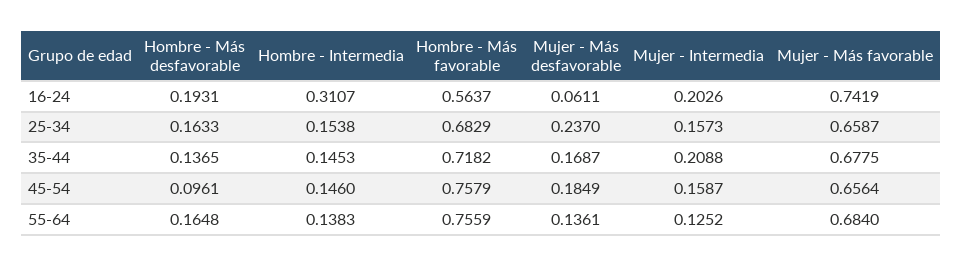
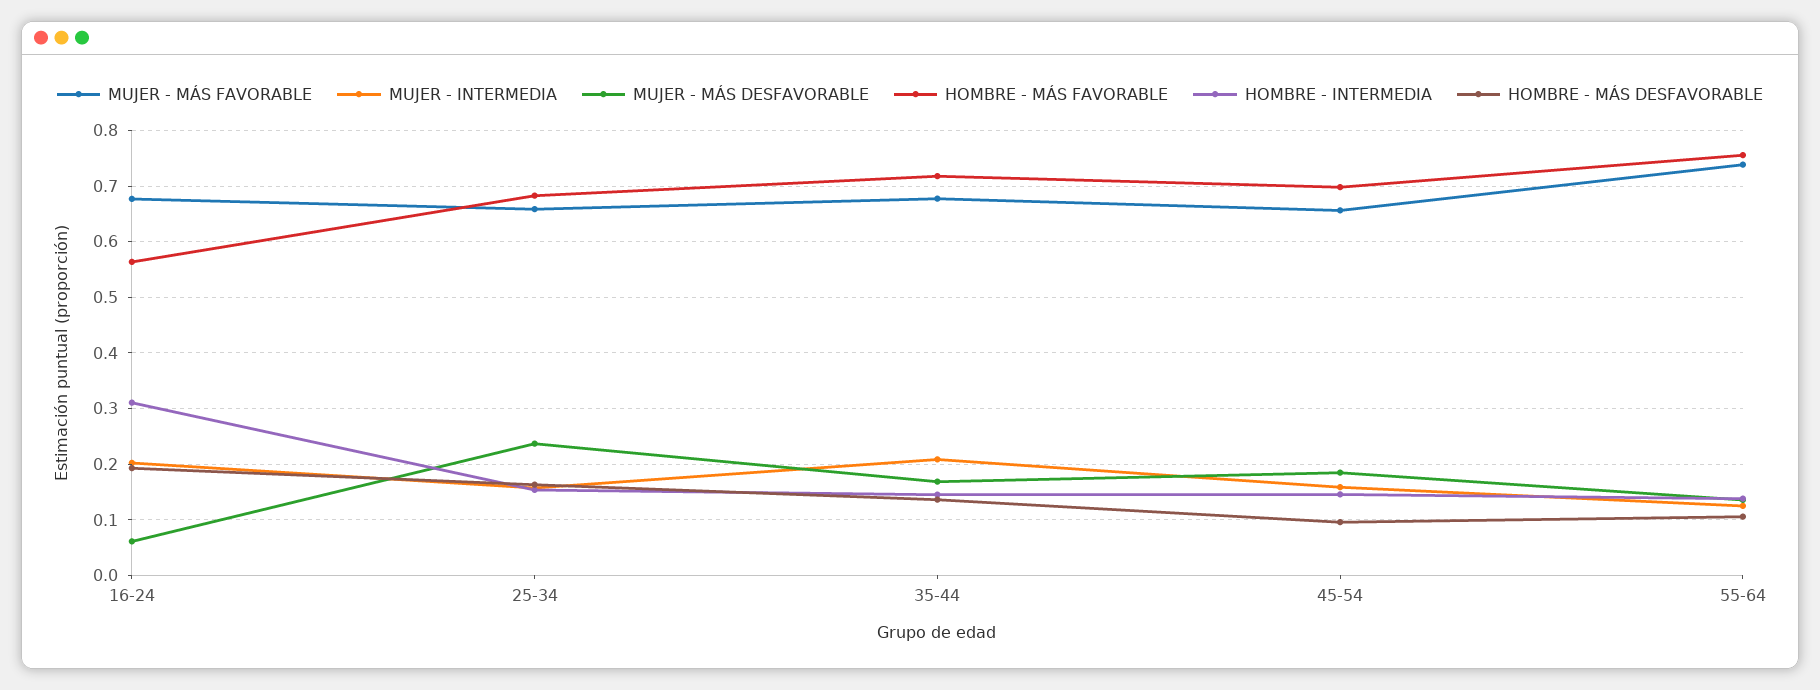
  {
    "Hombre - Más desfavorable": {
      "16-24": 0.1931,
      "25-34": 0.1633,
      "35-44": 0.1365,
      "45-54": 0.0961,
-     "55-64": 0.1648
+     "55-64": 0.1
    },
    "Hombre - Intermedia": {
      "16-24": 0.3107,
      "25-34": 0.1538,
      "35-44": 0.1453,
      "45-54": 0.146,
      "55-64": 0.1383
    },
    "Hombre - Más favorable": {
      "16-24": 0.5637,
      "25-34": 0.6829,
      "35-44": 0.7182,
-     "45-54": 0.7579,
+     "45-54": 0.7,
      "55-64": 0.7559
    },
    "Mujer - Más desfavorable": {
      "16-24": 0.0611,
      "25-34": 0.237,
      "35-44": 0.1687,
      "45-54": 0.1849,
      "55-64": 0.1361
    },
    "Mujer - Intermedia": {
      "16-24": 0.2026,
      "25-34": 0.1573,
      "35-44": 0.2088,
      "45-54": 0.1587,
      "55-64": 0.1252
    },
    "Mujer - Más favorable": {
-     "16-24": 0.7419,
+     "16-24": 0.68,
      "25-34": 0.6587,
      "35-44": 0.6775,
      "45-54": 0.6564,
-     "55-64": 0.684
+     "55-64": 0.74
    }
  }

